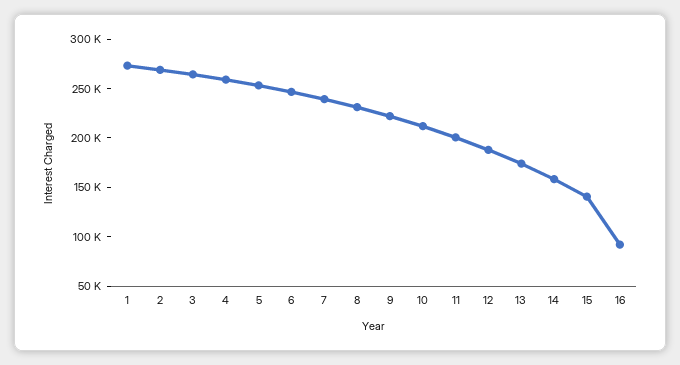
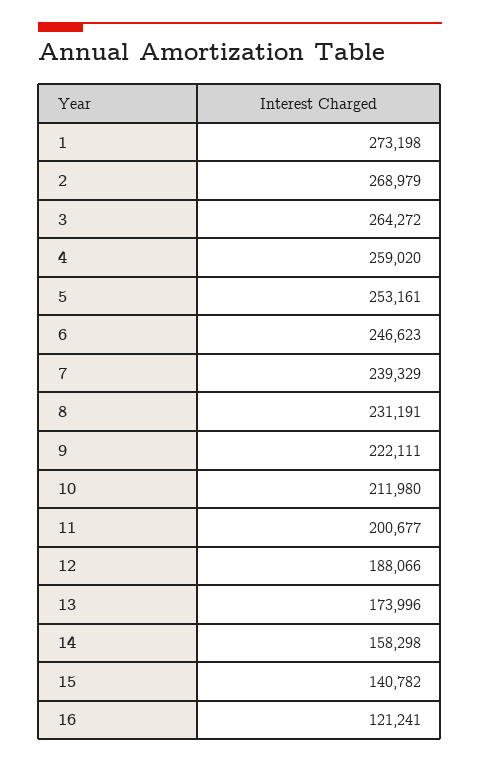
  {
    "1": 273198,
    "2": 268979,
    "3": 264272,
    "4": 259020,
    "5": 253161,
    "6": 246623,
    "7": 239329,
    "8": 231191,
    "9": 222111,
    "10": 211980,
    "11": 200677,
    "12": 188066,
    "13": 173996,
    "14": 158298,
    "15": 140782,
-   "16": 90000
+   "16": 121241
  }

